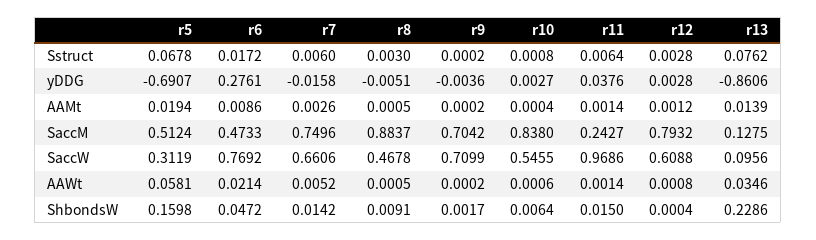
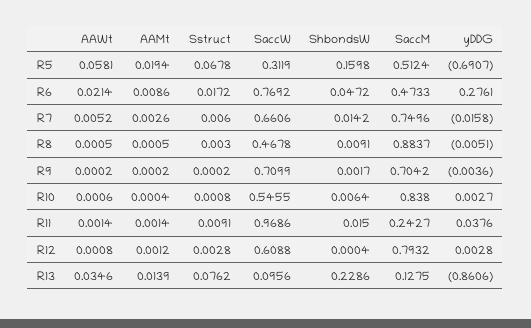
  {
    "r5": {
      "Sstruct": 0.0678,
      "yDDG": -0.6907,
      "AAMt": 0.0194,
      "SaccM": 0.5124,
      "SaccW": 0.3119,
      "AAWt": 0.0581,
      "ShbondsW": 0.1598
    },
    "r6": {
      "Sstruct": 0.0172,
      "yDDG": 0.2761,
      "AAMt": 0.0086,
      "SaccM": 0.4733,
      "SaccW": 0.7692,
      "AAWt": 0.0214,
      "ShbondsW": 0.0472
    },
    "r7": {
      "Sstruct": 0.006,
      "yDDG": -0.0158,
      "AAMt": 0.0026,
      "SaccM": 0.7496,
      "SaccW": 0.6606,
      "AAWt": 0.0052,
      "ShbondsW": 0.0142
    },
    "r8": {
      "Sstruct": 0.003,
      "yDDG": -0.0051,
      "AAMt": 0.0005,
      "SaccM": 0.8837,
      "SaccW": 0.4678,
      "AAWt": 0.0005,
      "ShbondsW": 0.0091
    },
    "r9": {
      "Sstruct": 0.0002,
      "yDDG": -0.0036,
      "AAMt": 0.0002,
      "SaccM": 0.7042,
      "SaccW": 0.7099,
      "AAWt": 0.0002,
      "ShbondsW": 0.0017
    },
    "r10": {
      "Sstruct": 0.0008,
      "yDDG": 0.0027,
      "AAMt": 0.0004,
      "SaccM": 0.838,
      "SaccW": 0.5455,
      "AAWt": 0.0006,
      "ShbondsW": 0.0064
    },
    "r11": {
-     "Sstruct": 0.0064,
+     "Sstruct": 0.0091,
      "yDDG": 0.0376,
      "AAMt": 0.0014,
      "SaccM": 0.2427,
      "SaccW": 0.9686,
      "AAWt": 0.0014,
      "ShbondsW": 0.015
    },
    "r12": {
      "Sstruct": 0.0028,
      "yDDG": 0.0028,
      "AAMt": 0.0012,
      "SaccM": 0.7932,
      "SaccW": 0.6088,
      "AAWt": 0.0008,
      "ShbondsW": 0.0004
    },
    "r13": {
      "Sstruct": 0.0762,
      "yDDG": -0.8606,
      "AAMt": 0.0139,
      "SaccM": 0.1275,
      "SaccW": 0.0956,
      "AAWt": 0.0346,
      "ShbondsW": 0.2286
    }
  }

